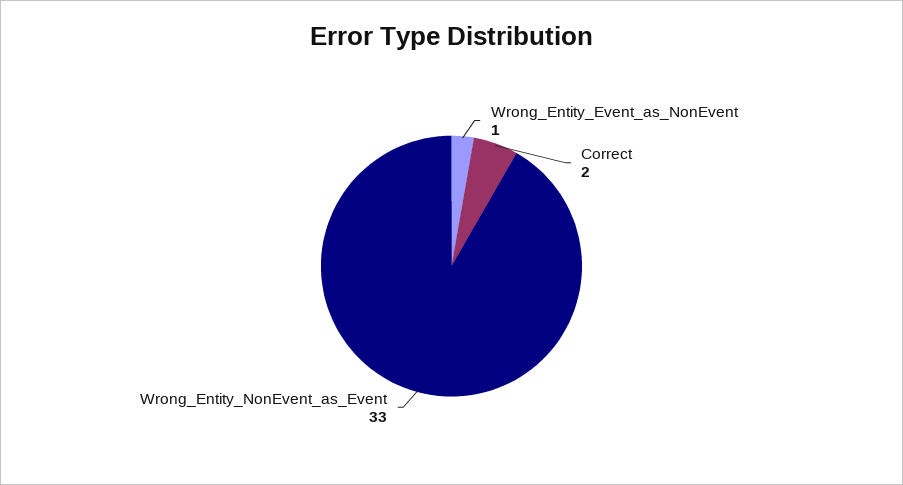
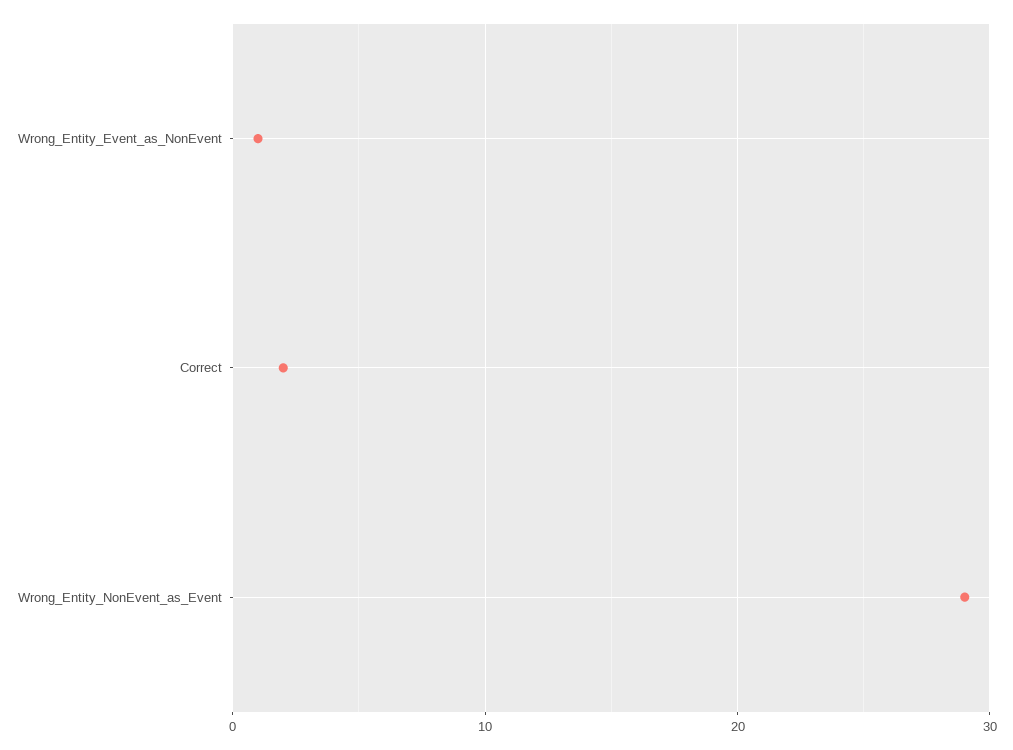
  {
    "Wrong_Entity_Event_as_NonEvent": 1,
    "Correct": 2,
-   "Wrong_Entity_NonEvent_as_Event": 33
+   "Wrong_Entity_NonEvent_as_Event": 29
  }

